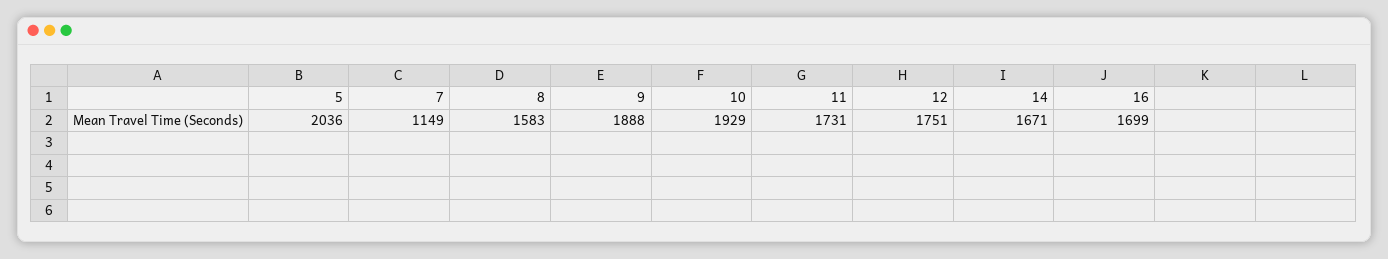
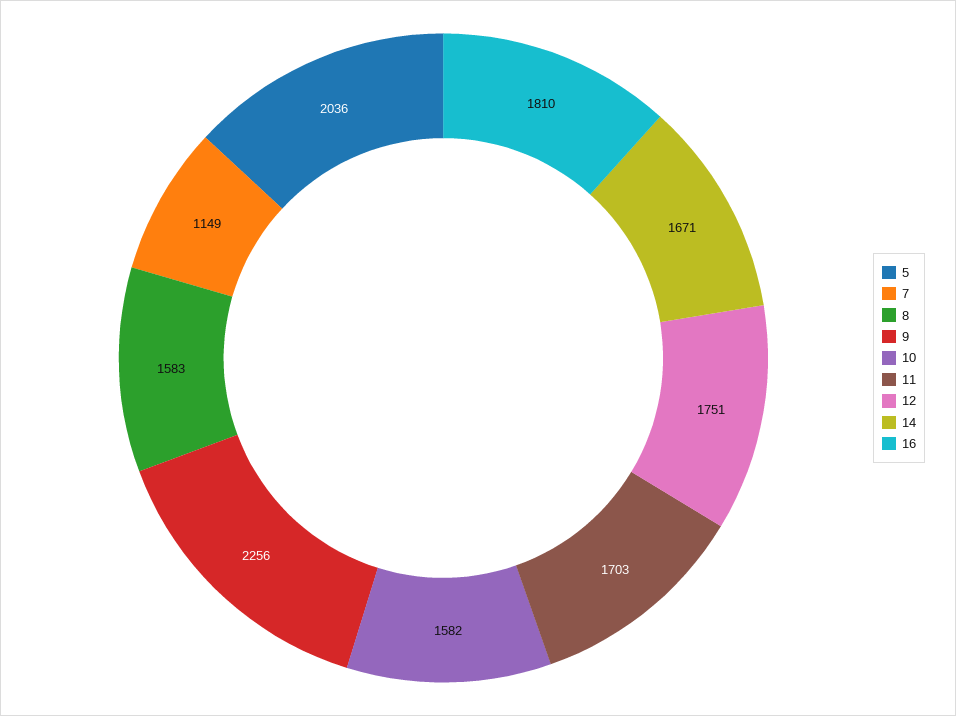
  {
    "5": 2036,
    "7": 1149,
    "8": 1583,
-   "9": 1888,
+   "9": 2256,
-   "10": 1929,
+   "10": 1582,
-   "11": 1731,
+   "11": 1703,
    "12": 1751,
    "14": 1671,
-   "16": 1699
+   "16": 1810
  }

